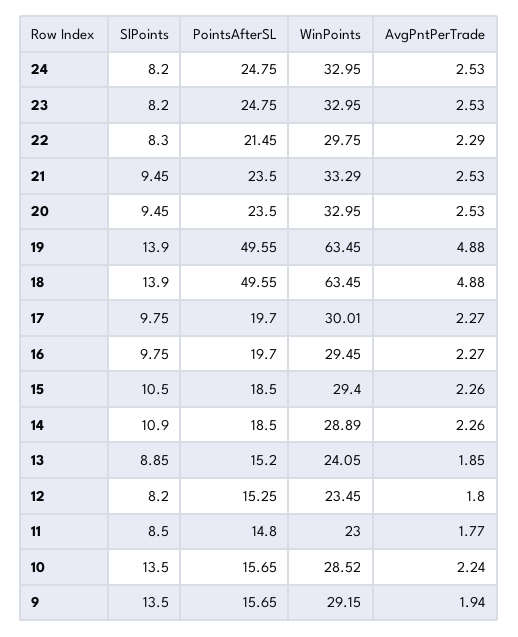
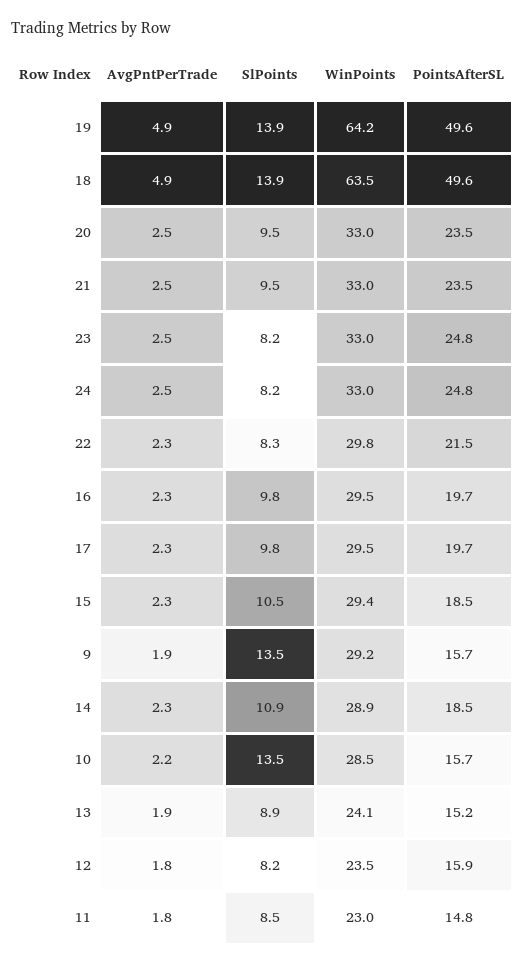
  {
    "SlPoints": {
      "24": 8.2,
      "23": 8.2,
      "22": 8.3,
      "21": 9.45,
      "20": 9.45,
      "19": 13.9,
      "18": 13.9,
      "17": 9.75,
      "16": 9.75,
      "15": 10.5,
      "14": 10.9,
      "13": 8.85,
      "12": 8.2,
      "11": 8.5,
      "10": 13.5,
      "9": 13.5
    },
    "PointsAfterSL": {
      "24": 24.75,
      "23": 24.75,
      "22": 21.45,
      "21": 23.5,
      "20": 23.5,
      "19": 49.55,
      "18": 49.55,
      "17": 19.7,
      "16": 19.7,
      "15": 18.5,
      "14": 18.5,
      "13": 15.2,
-     "12": 15.25,
+     "12": 15.9,
      "11": 14.8,
      "10": 15.65,
      "9": 15.65
    },
    "WinPoints": {
      "24": 32.95,
      "23": 32.95,
      "22": 29.75,
-     "21": 33.29,
+     "21": 33,
      "20": 32.95,
-     "19": 63.45,
+     "19": 64.2,
      "18": 63.45,
-     "17": 30.01,
+     "17": 29.5,
      "16": 29.45,
      "15": 29.4,
      "14": 28.89,
      "13": 24.05,
      "12": 23.45,
      "11": 23,
      "10": 28.52,
      "9": 29.15
    },
    "AvgPntPerTrade": {
      "24": 2.53,
      "23": 2.53,
      "22": 2.29,
      "21": 2.53,
      "20": 2.53,
      "19": 4.88,
      "18": 4.88,
      "17": 2.27,
      "16": 2.27,
      "15": 2.26,
      "14": 2.26,
      "13": 1.85,
      "12": 1.8,
      "11": 1.77,
      "10": 2.24,
      "9": 1.94
    }
  }

